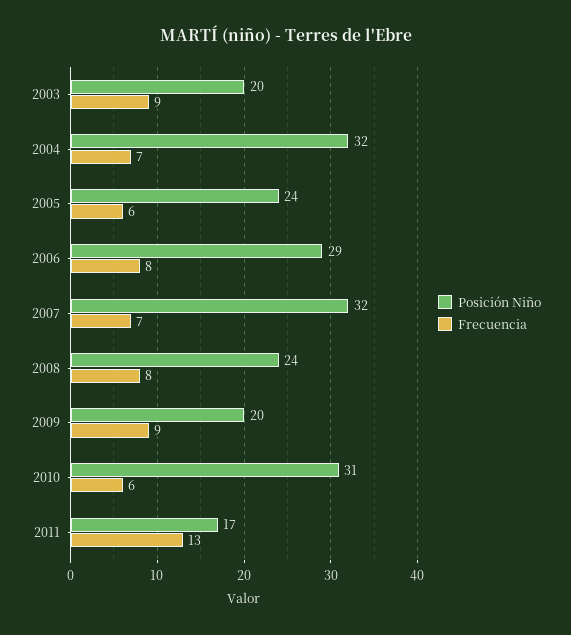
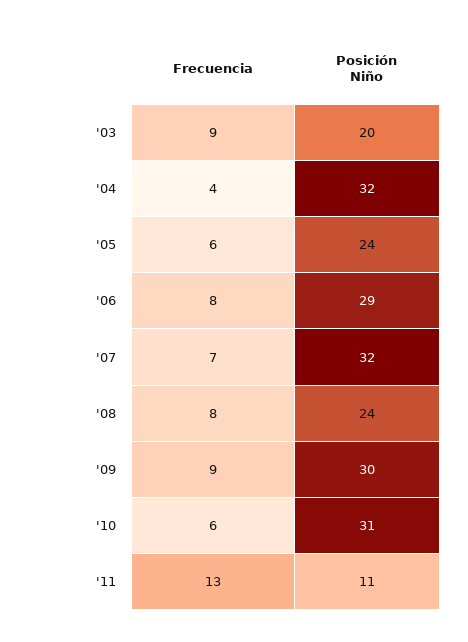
  {
    "Posición Niño": {
      "2003": 20,
      "2004": 32,
      "2005": 24,
      "2006": 29,
      "2007": 32,
      "2008": 24,
-     "2009": 20,
+     "2009": 30,
      "2010": 31,
-     "2011": 17
+     "2011": 11
    },
    "Frecuencia": {
      "2003": 9,
-     "2004": 7,
+     "2004": 4,
      "2005": 6,
      "2006": 8,
      "2007": 7,
      "2008": 8,
      "2009": 9,
      "2010": 6,
      "2011": 13
    }
  }

